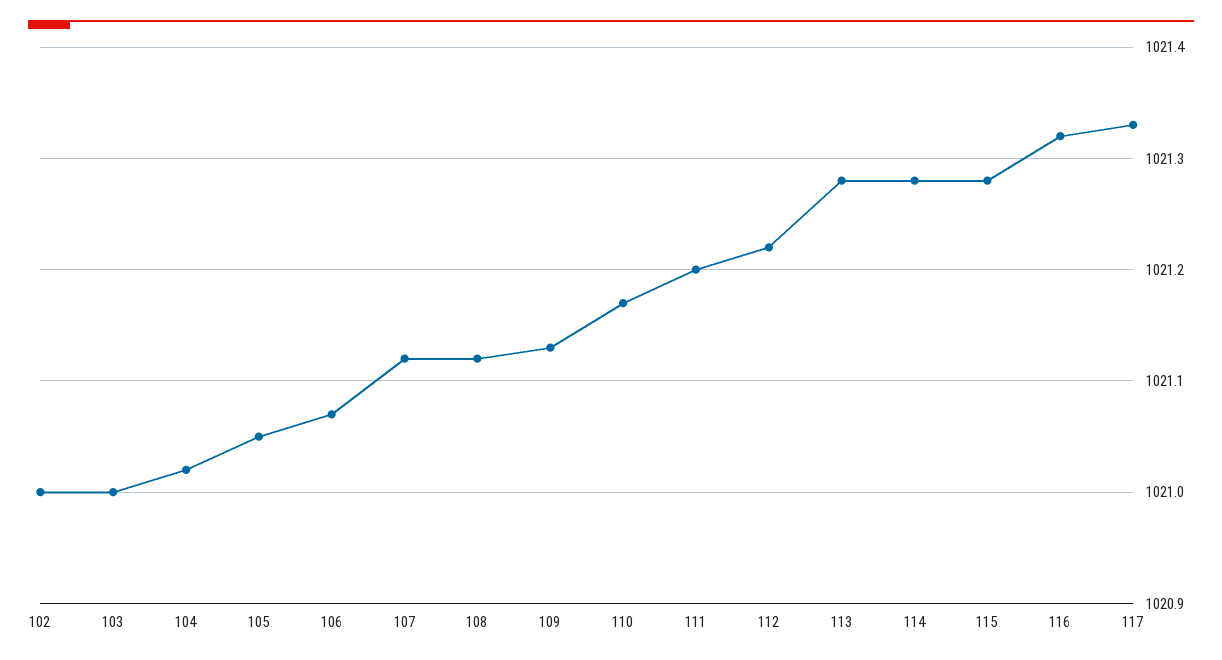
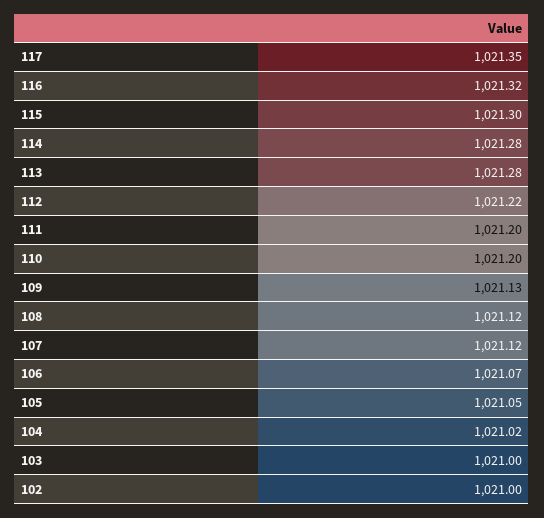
  {
    "102": 1021,
    "103": 1021,
    "104": 1021.02,
    "105": 1021.05,
    "106": 1021.07,
    "107": 1021.12,
    "108": 1021.12,
    "109": 1021.13,
-   "110": 1021.17,
+   "110": 1021.2,
    "111": 1021.2,
    "112": 1021.22,
    "113": 1021.28,
    "114": 1021.28,
-   "115": 1021.28,
+   "115": 1021.3,
    "116": 1021.32,
-   "117": 1021.33
+   "117": 1021.35
  }

